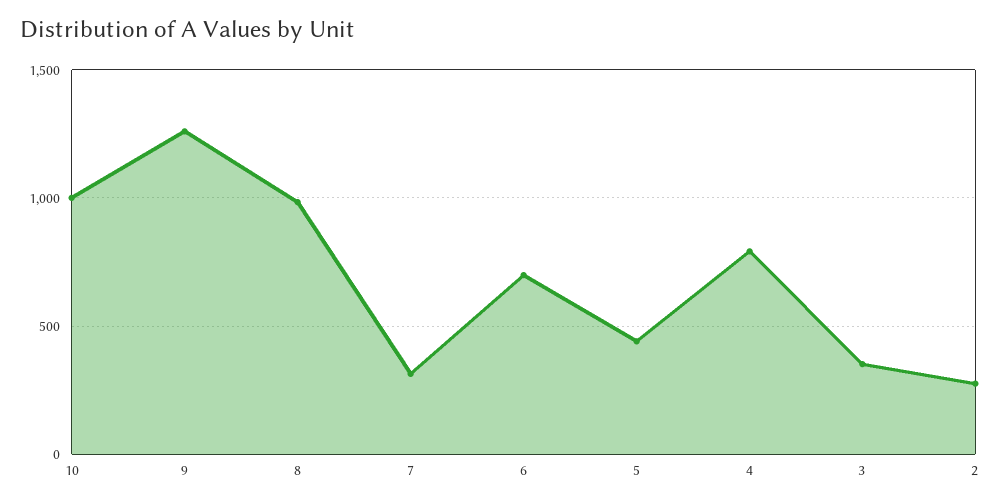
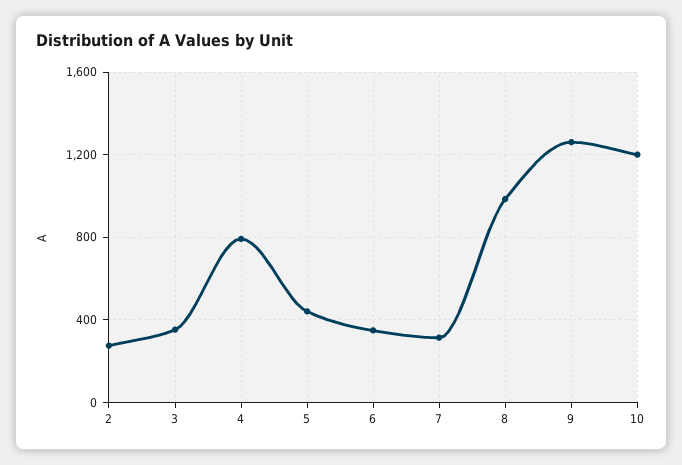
  {
-   "10": 1000,
+   "10": 1200,
    "9": 1250,
    "8": 1000,
    "7": 300,
-   "6": 700,
+   "6": 350,
    "5": 450,
    "4": 800,
    "3": 350,
    "2": 300
  }

